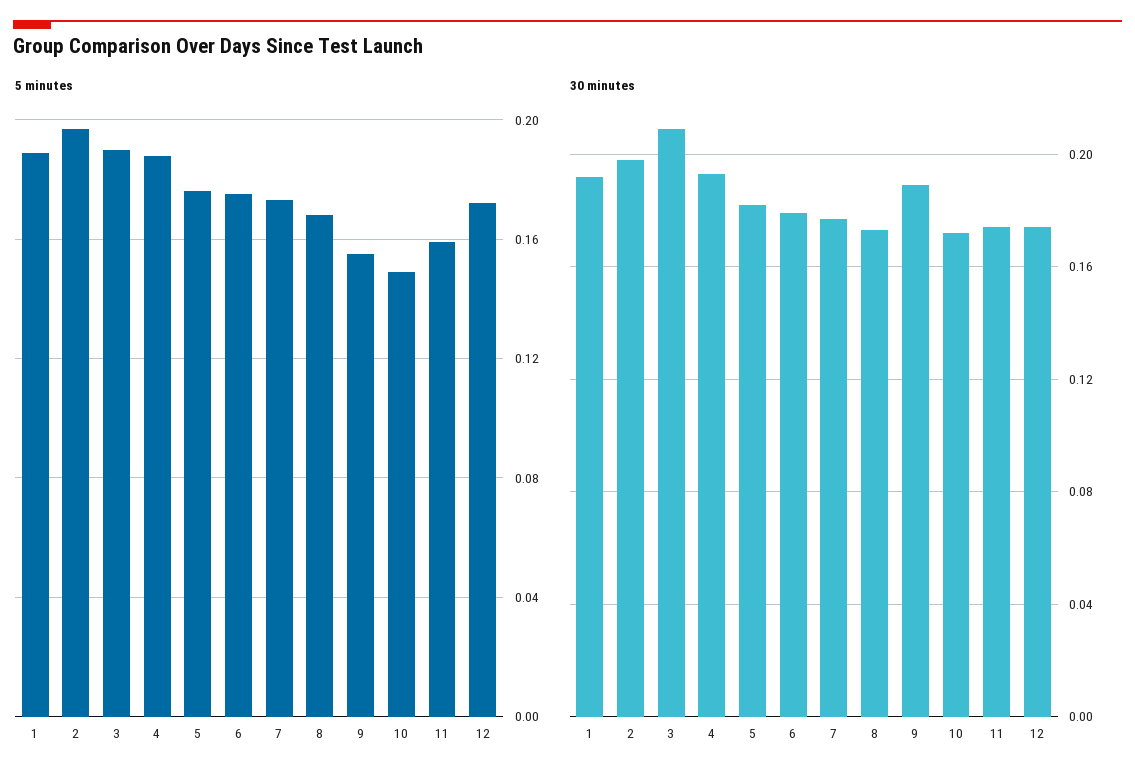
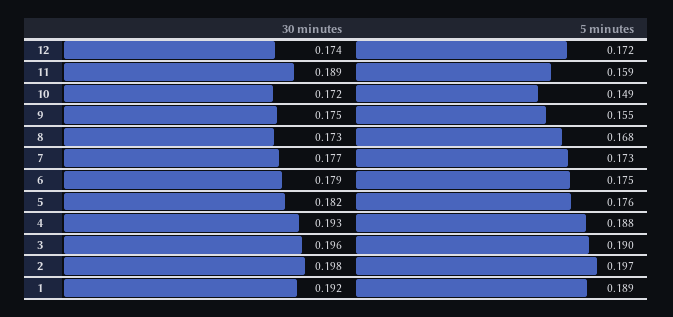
  {
    "5 minutes": {
      "1": 0.189,
      "2": 0.197,
      "3": 0.19,
      "4": 0.188,
      "5": 0.176,
      "6": 0.175,
      "7": 0.173,
      "8": 0.168,
      "9": 0.155,
      "10": 0.149,
      "11": 0.159,
      "12": 0.172
    },
    "30 minutes": {
      "1": 0.192,
      "2": 0.198,
-     "3": 0.21,
+     "3": 0.196,
      "4": 0.193,
      "5": 0.182,
      "6": 0.179,
      "7": 0.177,
      "8": 0.173,
-     "9": 0.19,
+     "9": 0.175,
      "10": 0.172,
-     "11": 0.175,
+     "11": 0.189,
      "12": 0.174
    }
  }

